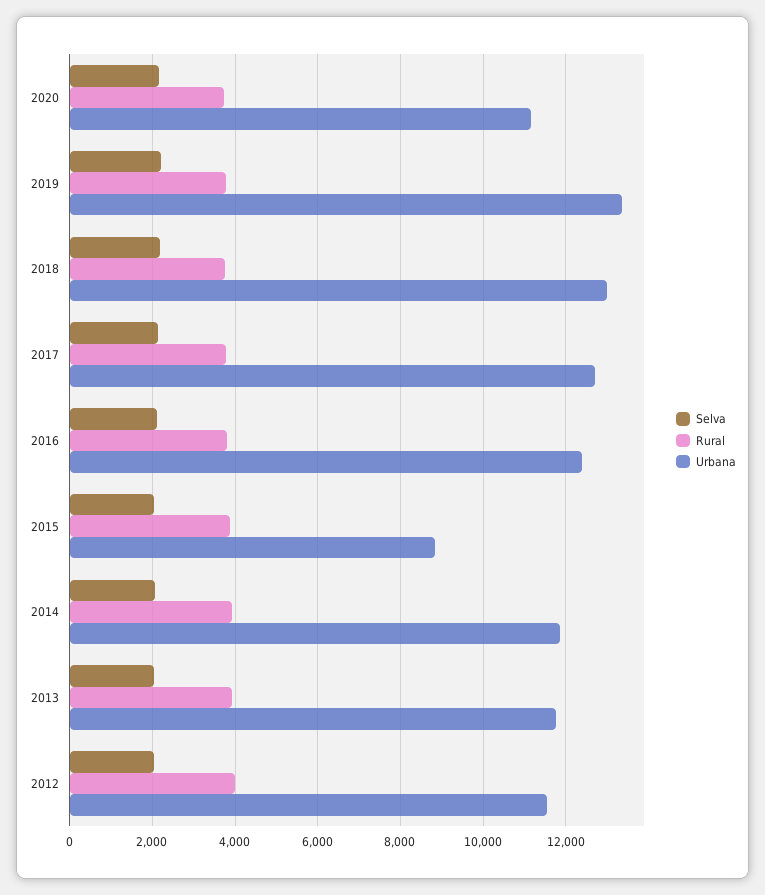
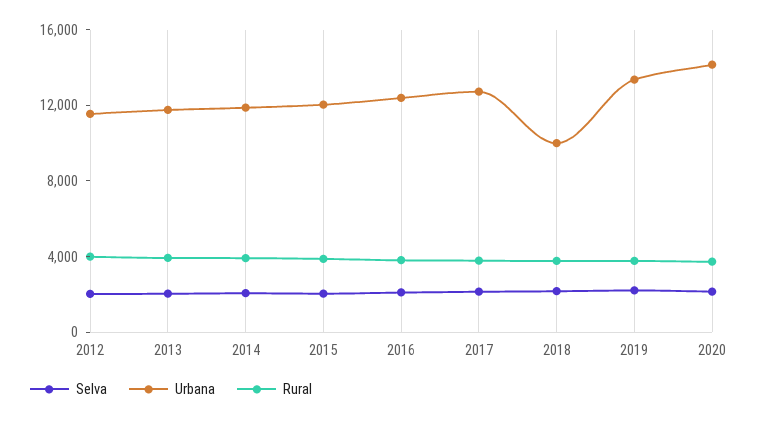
  {
    "Selva": {
      "2020": 2200,
      "2019": 2200,
      "2018": 2200,
      "2017": 2200,
      "2016": 2200,
      "2015": 2000,
      "2014": 2000,
      "2013": 2000,
      "2012": 2000
    },
    "Rural": {
      "2020": 3800,
      "2019": 3800,
      "2018": 3800,
      "2017": 3800,
      "2016": 3800,
      "2015": 3800,
      "2014": 4000,
      "2013": 4000,
      "2012": 4000
    },
    "Urbana": {
-     "2020": 11200,
+     "2020": 14000,
      "2019": 13400,
-     "2018": 13000,
+     "2018": 10000,
      "2017": 12800,
      "2016": 12400,
-     "2015": 8800,
+     "2015": 12000,
      "2014": 11800,
      "2013": 11800,
      "2012": 11600
    }
  }

